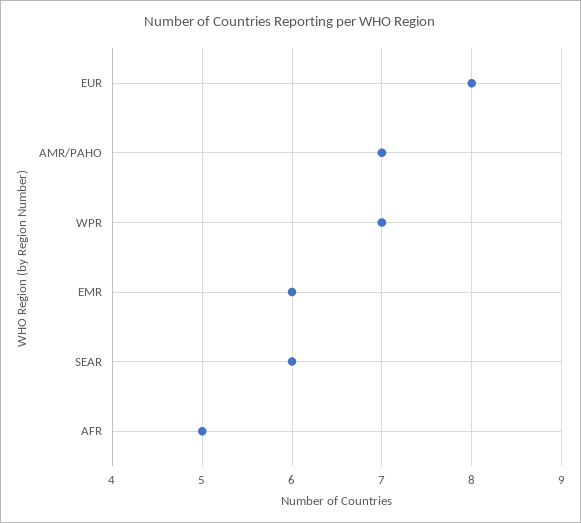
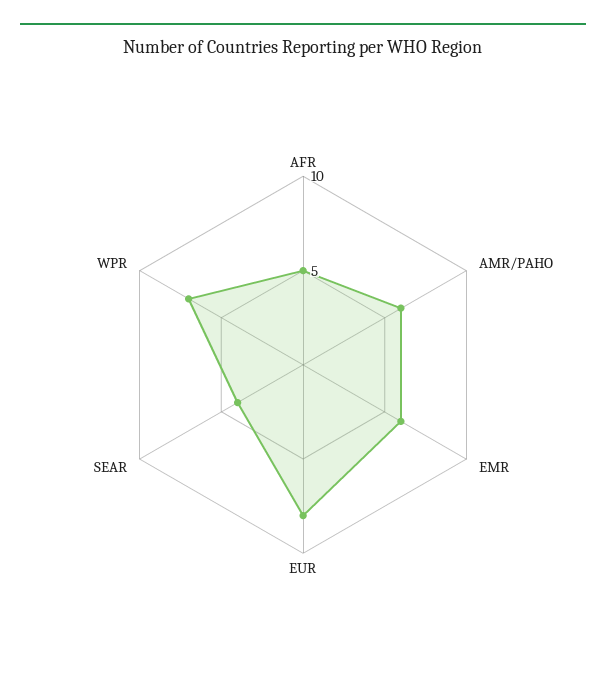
  {
    "EUR": 8,
-   "AMR/PAHO": 7,
+   "AMR/PAHO": 6,
    "WPR": 7,
    "EMR": 6,
-   "SEAR": 6,
+   "SEAR": 4,
    "AFR": 5
  }

